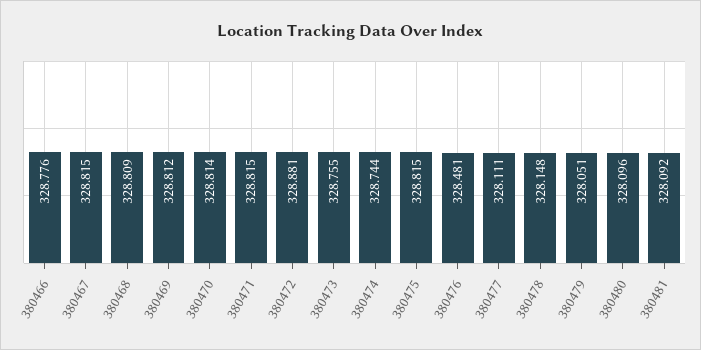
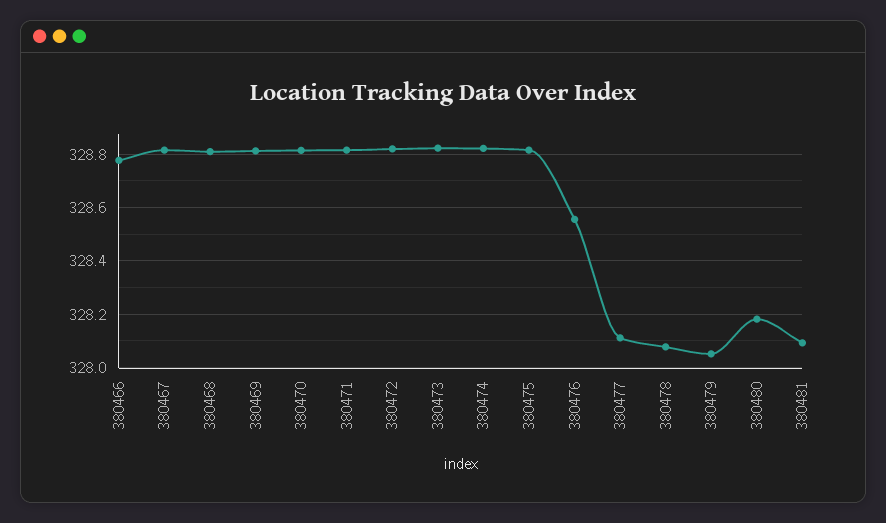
  {
    "380466": 328.776,
    "380467": 328.815,
    "380468": 328.809,
    "380469": 328.812,
    "380470": 328.814,
    "380471": 328.815,
-   "380472": 328.881,
+   "380472": 328.825,
-   "380473": 328.755,
+   "380473": 328.825,
-   "380474": 328.744,
+   "380474": 328.825,
    "380475": 328.815,
-   "380476": 328.481,
+   "380476": 328.55,
    "380477": 328.111,
-   "380478": 328.148,
+   "380478": 328.075,
    "380479": 328.051,
-   "380480": 328.096,
+   "380480": 328.175,
    "380481": 328.092
  }

